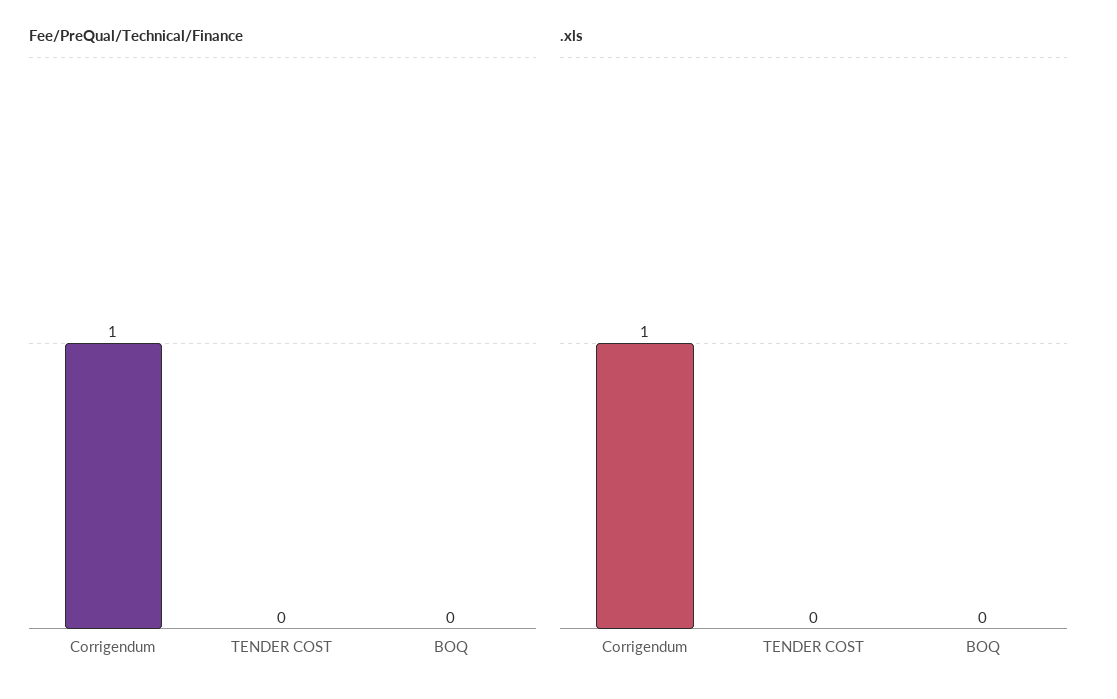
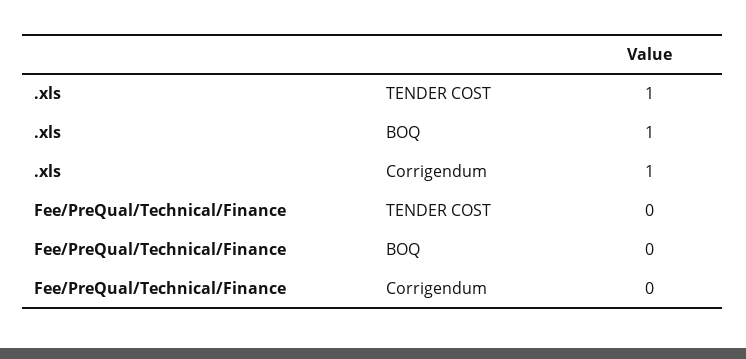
  {
    "Fee/PreQual/Technical/Finance": {
-     "Corrigendum": 1,
+     "Corrigendum": 0,
      "TENDER COST": 0,
      "BOQ": 0
    },
    ".xls": {
      "Corrigendum": 1,
-     "TENDER COST": 0,
+     "TENDER COST": 1,
-     "BOQ": 0
+     "BOQ": 1
    }
  }

